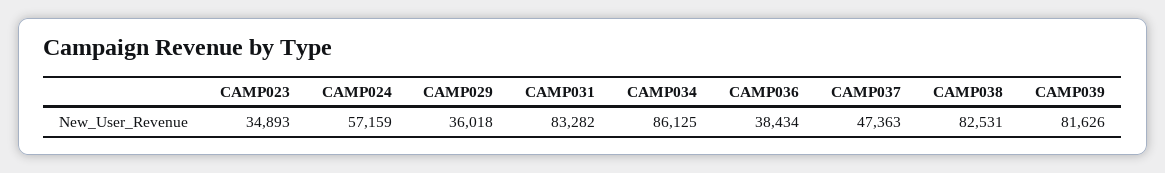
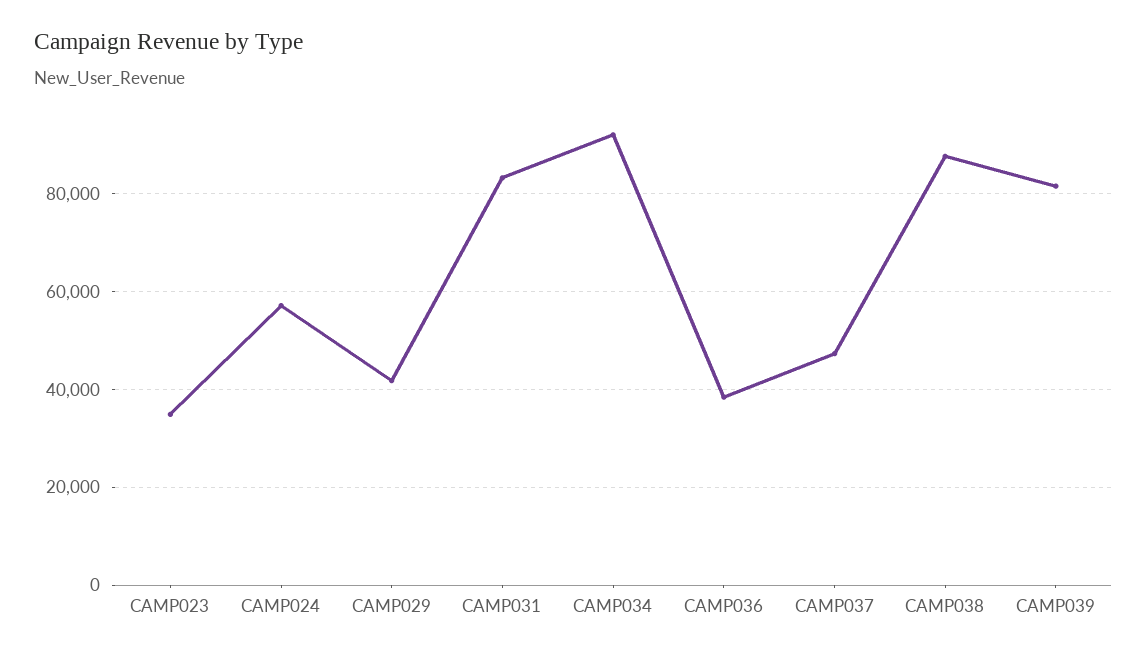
  {
    "CAMP023": 34893,
    "CAMP024": 57159,
-   "CAMP029": 36018,
+   "CAMP029": 42000,
    "CAMP031": 83282,
-   "CAMP034": 86125,
+   "CAMP034": 92000,
    "CAMP036": 38434,
    "CAMP037": 47363,
-   "CAMP038": 82531,
+   "CAMP038": 88000,
    "CAMP039": 81626
  }

